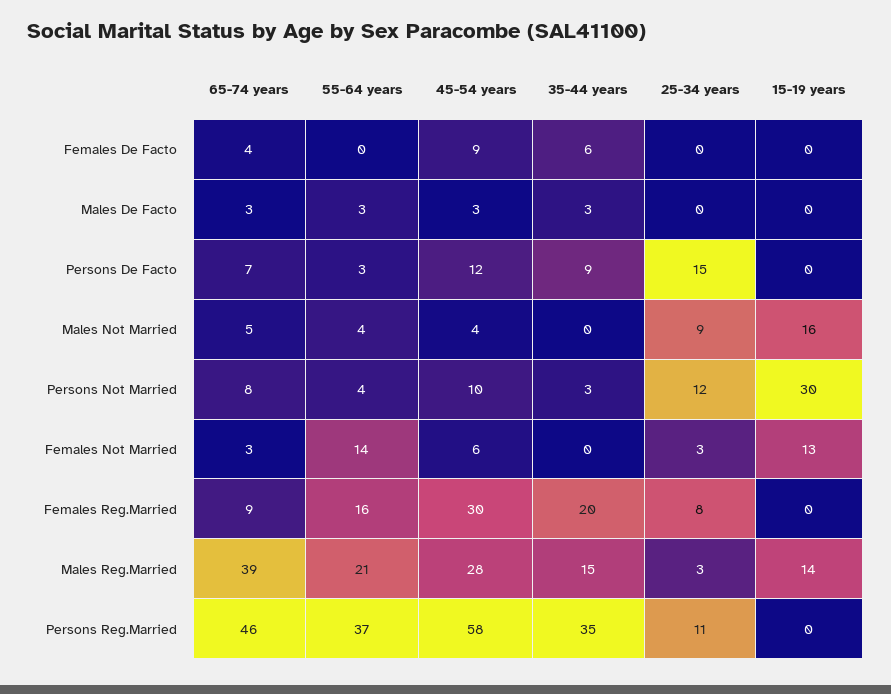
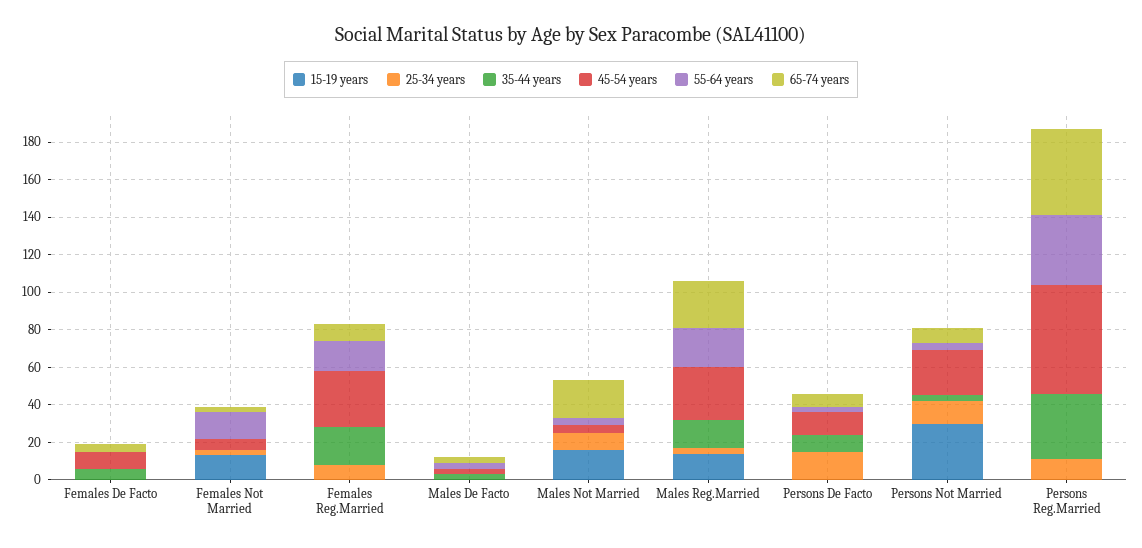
  {
    "65-74 years": {
      "Females De Facto": 4,
      "Males De Facto": 3,
      "Persons De Facto": 7,
-     "Males Not Married": 5,
+     "Males Not Married": 20,
      "Persons Not Married": 8,
      "Females Not Married": 3,
      "Females Reg.Married": 9,
-     "Males Reg.Married": 39,
+     "Males Reg.Married": 25,
      "Persons Reg.Married": 46
    },
    "55-64 years": {
      "Females De Facto": 0,
      "Males De Facto": 3,
      "Persons De Facto": 3,
      "Males Not Married": 4,
      "Persons Not Married": 4,
      "Females Not Married": 14,
      "Females Reg.Married": 16,
      "Males Reg.Married": 21,
      "Persons Reg.Married": 37
    },
    "45-54 years": {
      "Females De Facto": 9,
      "Males De Facto": 3,
      "Persons De Facto": 12,
      "Males Not Married": 4,
-     "Persons Not Married": 10,
+     "Persons Not Married": 25,
      "Females Not Married": 6,
      "Females Reg.Married": 30,
      "Males Reg.Married": 28,
      "Persons Reg.Married": 58
    },
    "35-44 years": {
      "Females De Facto": 6,
      "Males De Facto": 3,
      "Persons De Facto": 9,
      "Males Not Married": 0,
      "Persons Not Married": 3,
      "Females Not Married": 0,
      "Females Reg.Married": 20,
      "Males Reg.Married": 15,
      "Persons Reg.Married": 35
    },
    "25-34 years": {
      "Females De Facto": 0,
      "Males De Facto": 0,
      "Persons De Facto": 15,
      "Males Not Married": 9,
      "Persons Not Married": 12,
      "Females Not Married": 3,
      "Females Reg.Married": 8,
      "Males Reg.Married": 3,
      "Persons Reg.Married": 11
    },
    "15-19 years": {
      "Females De Facto": 0,
      "Males De Facto": 0,
      "Persons De Facto": 0,
      "Males Not Married": 16,
      "Persons Not Married": 30,
      "Females Not Married": 13,
      "Females Reg.Married": 0,
      "Males Reg.Married": 14,
      "Persons Reg.Married": 0
    }
  }

